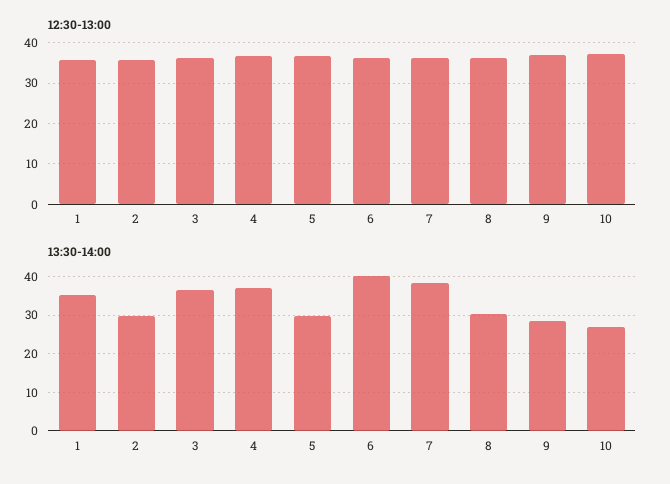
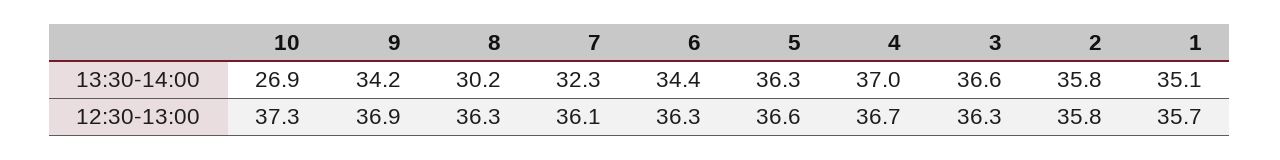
  {
    "12:30-13:00": {
      "1": 35.7,
      "2": 35.8,
      "3": 36.3,
      "4": 36.7,
      "5": 36.6,
      "6": 36.3,
      "7": 36.1,
      "8": 36.3,
      "9": 36.9,
      "10": 37.3
    },
    "13:30-14:00": {
      "1": 35.1,
-     "2": 30,
+     "2": 35.8,
      "3": 36.6,
      "4": 37,
-     "5": 30,
+     "5": 36.3,
-     "6": 40,
+     "6": 34.4,
-     "7": 38,
+     "7": 32.3,
      "8": 30.2,
-     "9": 28,
+     "9": 34.2,
      "10": 26.9
    }
  }

